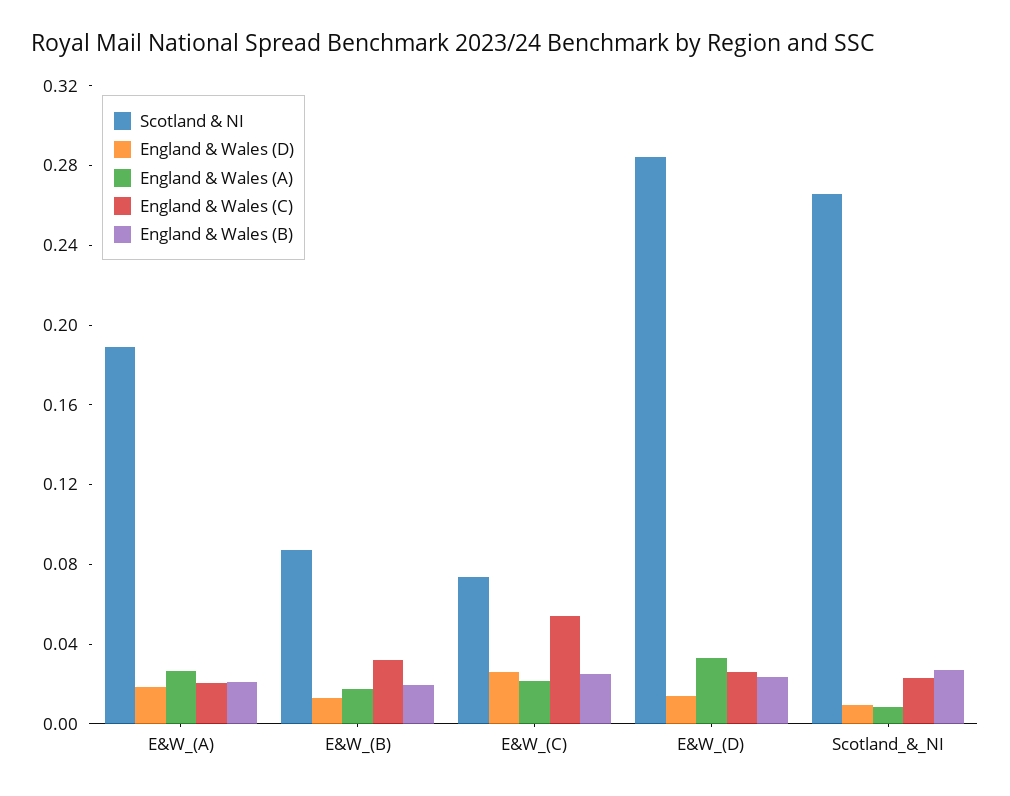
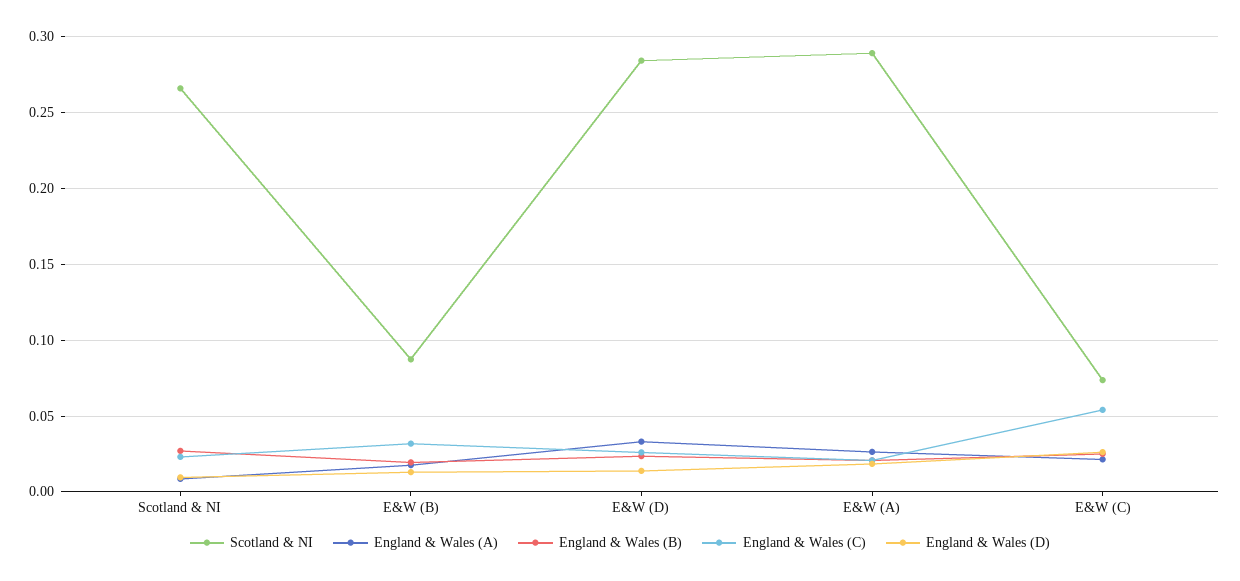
  {
    "Scotland & NI": {
-     "E&W_(A)": 0.19,
+     "E&W_(A)": 0.29,
      "E&W_(B)": 0.085,
      "E&W_(C)": 0.075,
      "E&W_(D)": 0.285,
      "Scotland_&_NI": 0.265
    },
    "England & Wales (D)": {
      "E&W_(A)": 0.02,
      "E&W_(B)": 0.015,
      "E&W_(C)": 0.025,
      "E&W_(D)": 0.015,
      "Scotland_&_NI": 0.01
    },
    "England & Wales (A)": {
      "E&W_(A)": 0.025,
      "E&W_(B)": 0.02,
      "E&W_(C)": 0.02,
      "E&W_(D)": 0.035,
      "Scotland_&_NI": 0.01
    },
    "England & Wales (C)": {
      "E&W_(A)": 0.02,
      "E&W_(B)": 0.03,
      "E&W_(C)": 0.055,
      "E&W_(D)": 0.025,
      "Scotland_&_NI": 0.025
    },
    "England & Wales (B)": {
      "E&W_(A)": 0.02,
      "E&W_(B)": 0.02,
      "E&W_(C)": 0.025,
      "E&W_(D)": 0.025,
      "Scotland_&_NI": 0.025
    }
  }

